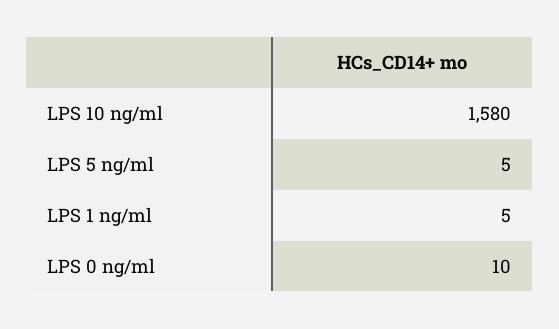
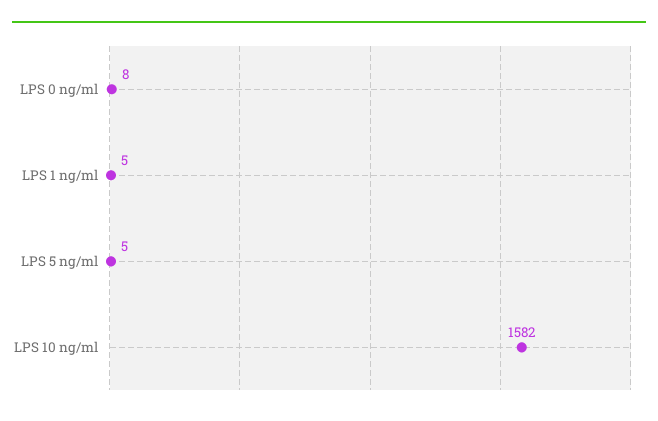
  {
-   "LPS 10 ng/ml": 1580,
+   "LPS 10 ng/ml": 1582,
    "LPS 5 ng/ml": 5,
    "LPS 1 ng/ml": 5,
-   "LPS 0 ng/ml": 10
+   "LPS 0 ng/ml": 8
  }

